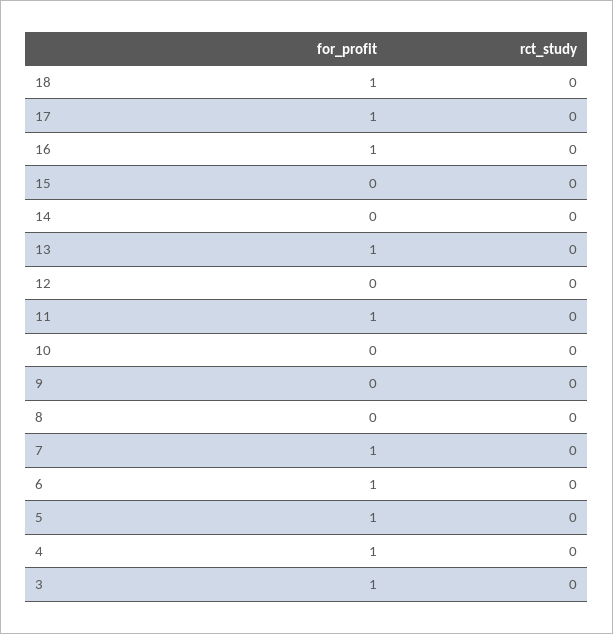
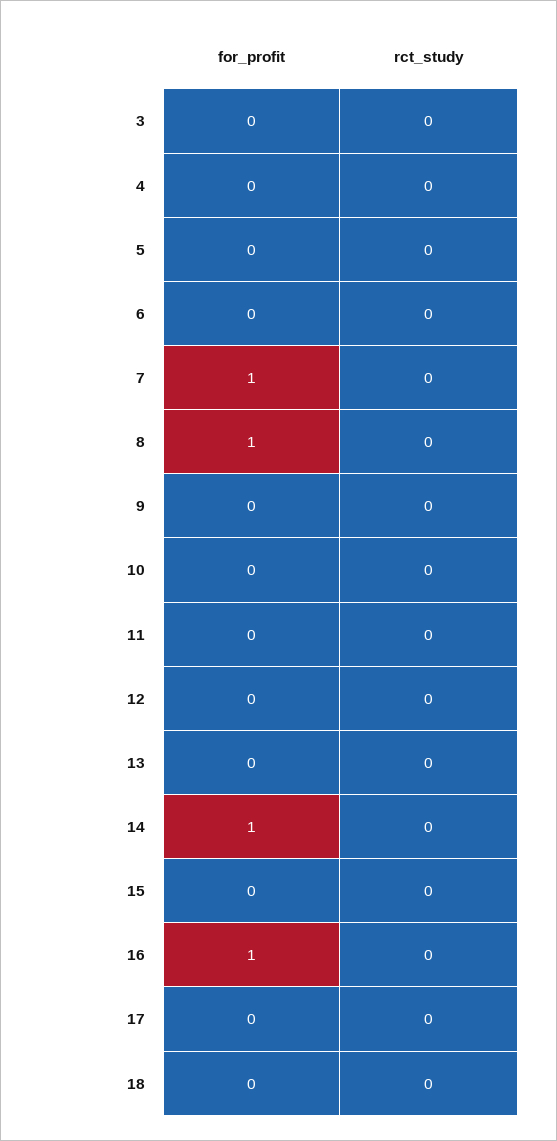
  {
    "for_profit": {
-     "18": 1,
+     "18": 0,
-     "17": 1,
+     "17": 0,
      "16": 1,
      "15": 0,
-     "14": 0,
+     "14": 1,
-     "13": 1,
+     "13": 0,
      "12": 0,
-     "11": 1,
+     "11": 0,
      "10": 0,
      "9": 0,
-     "8": 0,
+     "8": 1,
      "7": 1,
-     "6": 1,
+     "6": 0,
-     "5": 1,
+     "5": 0,
-     "4": 1,
+     "4": 0,
-     "3": 1
+     "3": 0
    },
    "rct_study": {
      "18": 0,
      "17": 0,
      "16": 0,
      "15": 0,
      "14": 0,
      "13": 0,
      "12": 0,
      "11": 0,
      "10": 0,
      "9": 0,
      "8": 0,
      "7": 0,
      "6": 0,
      "5": 0,
      "4": 0,
      "3": 0
    }
  }

